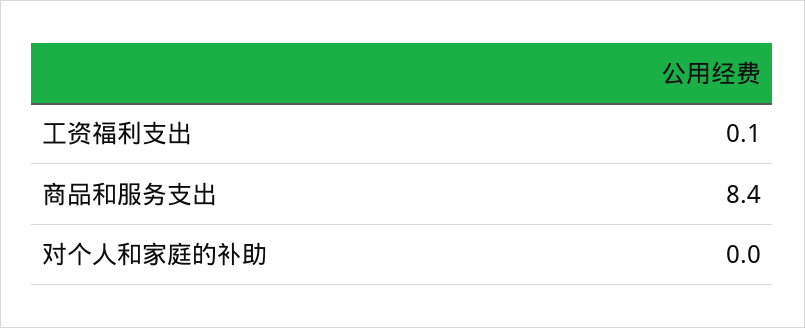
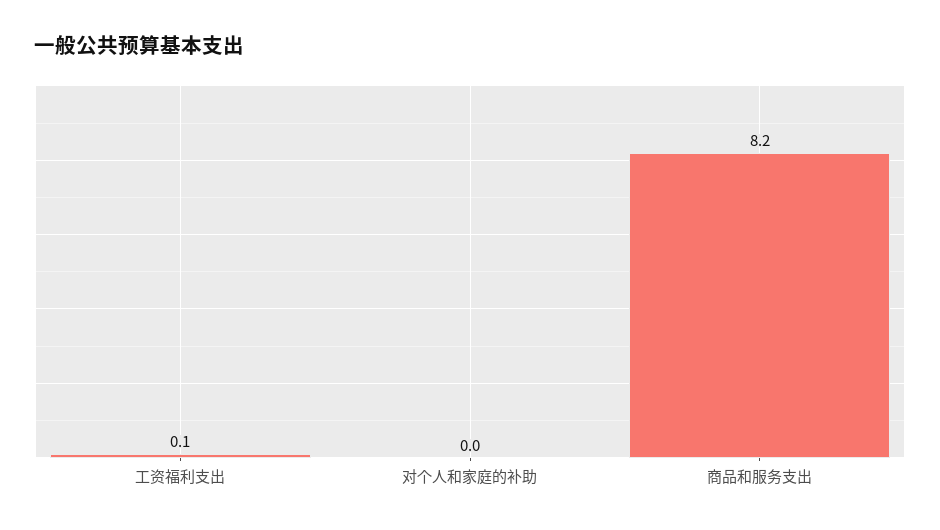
  {
    "工资福利支出": 0.1,
-   "商品和服务支出": 8.4,
+   "商品和服务支出": 8.2,
    "对个人和家庭的补助": 0
  }

